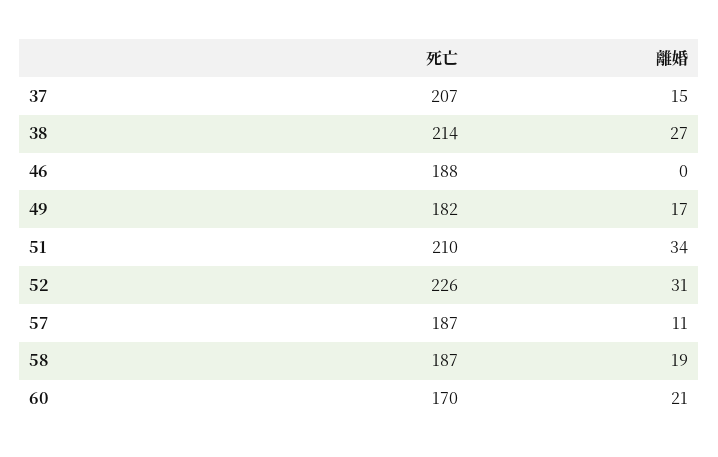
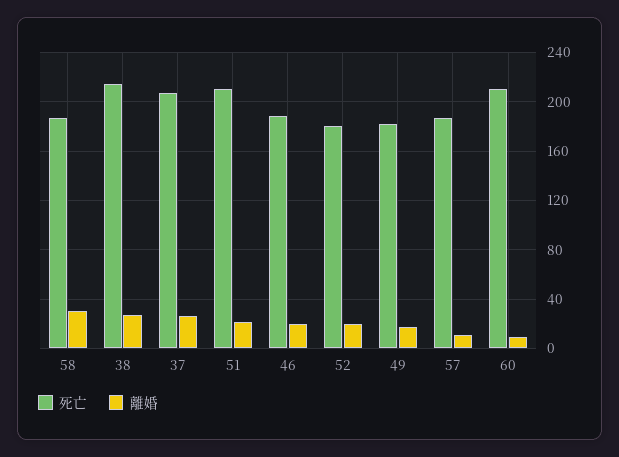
  {
    "死亡": {
      "37": 207,
      "38": 214,
      "46": 188,
      "49": 182,
      "51": 210,
-     "52": 226,
+     "52": 180,
      "57": 187,
      "58": 187,
-     "60": 170
+     "60": 210
    },
    "離婚": {
-     "37": 15,
+     "37": 25,
      "38": 27,
-     "46": 0,
+     "46": 20,
      "49": 17,
-     "51": 34,
+     "51": 20,
-     "52": 31,
+     "52": 20,
      "57": 11,
-     "58": 19,
+     "58": 30,
-     "60": 21
+     "60": 10
    }
  }

